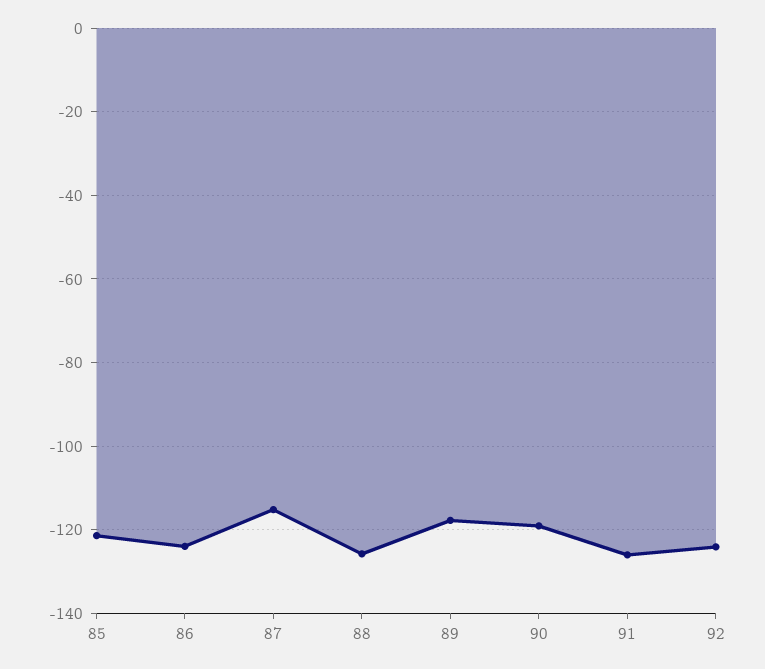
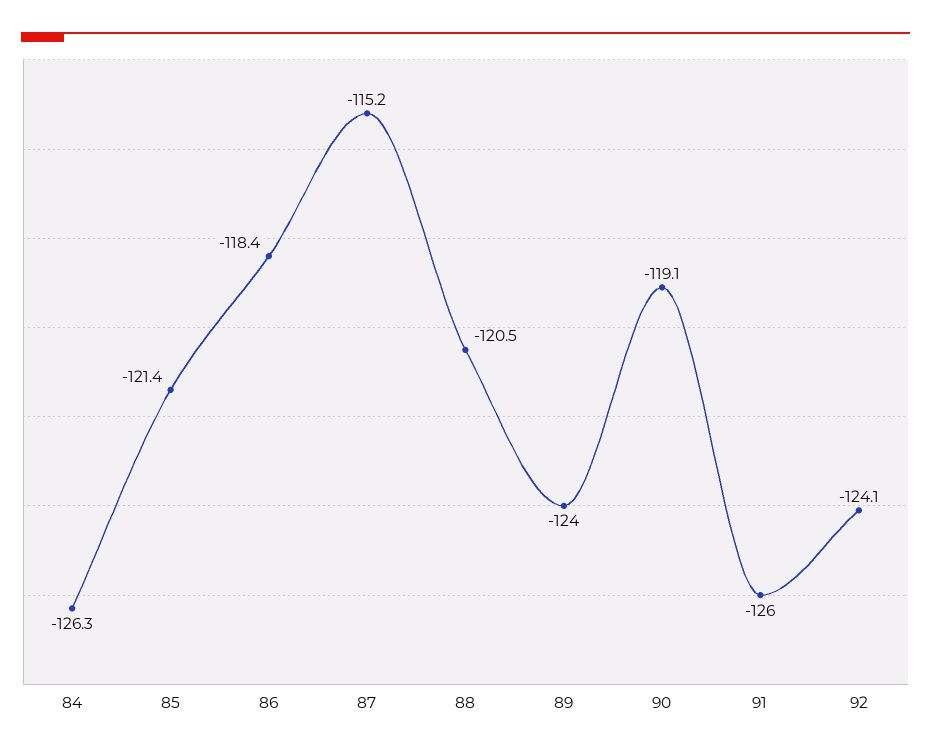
  {
    "85": -121.4,
-   "86": -124,
+   "86": -118.4,
    "87": -115.2,
-   "88": -126,
+   "88": -120.5,
-   "89": -118,
+   "89": -124,
    "90": -119.1,
    "91": -126,
-   "92": -124.1
+   "92": -124.1,
+   "84": -126.3
  }

